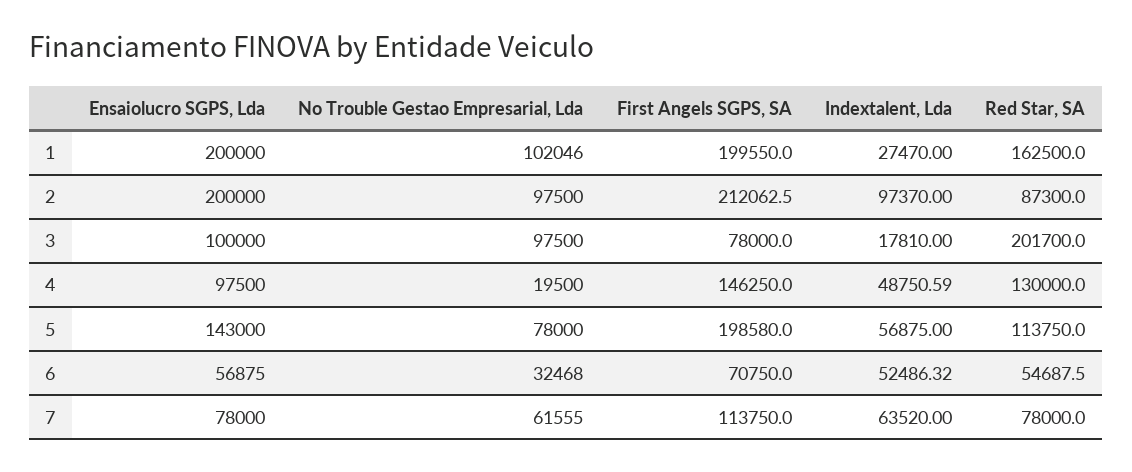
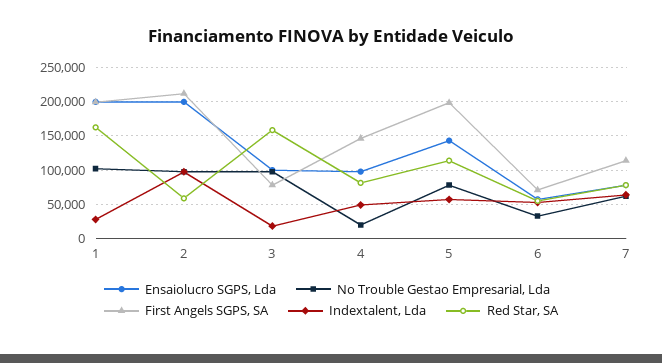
  {
    "Ensaiolucro SGPS, Lda": {
      "1": 200000,
      "2": 200000,
      "3": 100000,
      "4": 97500,
      "5": 143000,
      "6": 56875,
      "7": 78000
    },
    "No Trouble Gestao Empresarial, Lda": {
      "1": 102046,
      "2": 97500,
      "3": 97500,
      "4": 19500,
      "5": 78000,
      "6": 32468,
      "7": 61555
    },
    "First Angels SGPS, SA": {
      "1": 199550,
      "2": 212062.5,
      "3": 78000,
      "4": 146250,
      "5": 198580,
      "6": 70750,
      "7": 113750
    },
    "Indextalent, Lda": {
      "1": 27470,
      "2": 97370,
      "3": 17810,
      "4": 48750.59,
      "5": 56875,
      "6": 52486.32,
      "7": 63520
    },
    "Red Star, SA": {
      "1": 162500,
-     "2": 87300,
+     "2": 60000,
-     "3": 201700,
+     "3": 160000,
-     "4": 130000,
+     "4": 80000,
      "5": 113750,
      "6": 54687.5,
      "7": 78000
    }
  }

